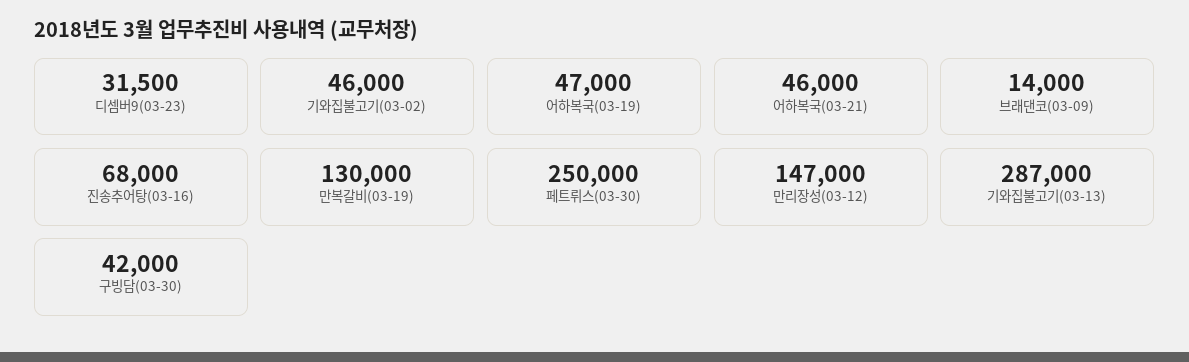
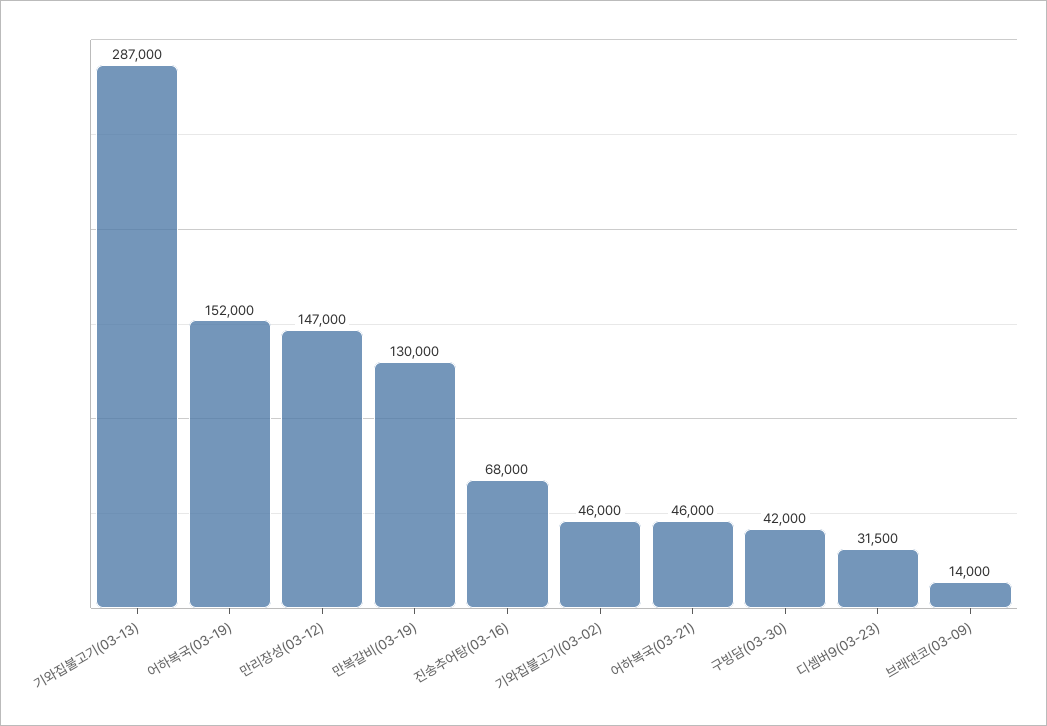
  {
    "디셈버9(03-23)": 31500,
    "기와집불고기(03-02)": 46000,
-   "어하복국(03-19)": 47000,
+   "어하복국(03-19)": 152000,
    "어하복국(03-21)": 46000,
    "브래댄코(03-09)": 14000,
    "진송추어탕(03-16)": 68000,
    "만복갈비(03-19)": 130000,
-   "페트뤼스(03-30)": 250000,
    "만리장성(03-12)": 147000,
    "기와집불고기(03-13)": 287000,
    "구빙담(03-30)": 42000
  }

